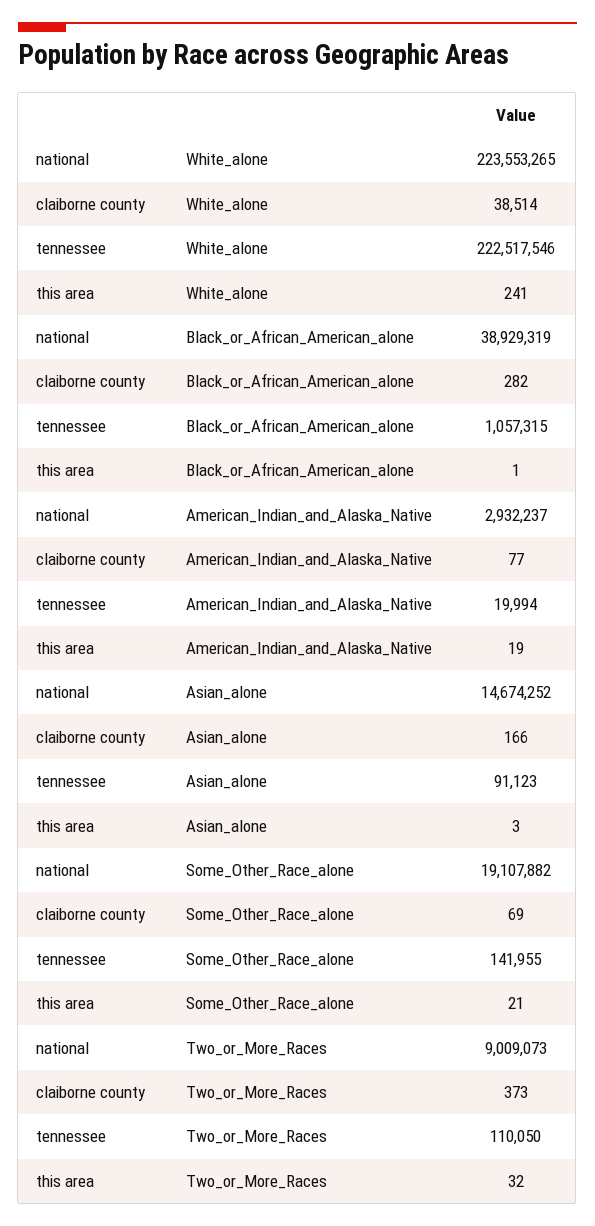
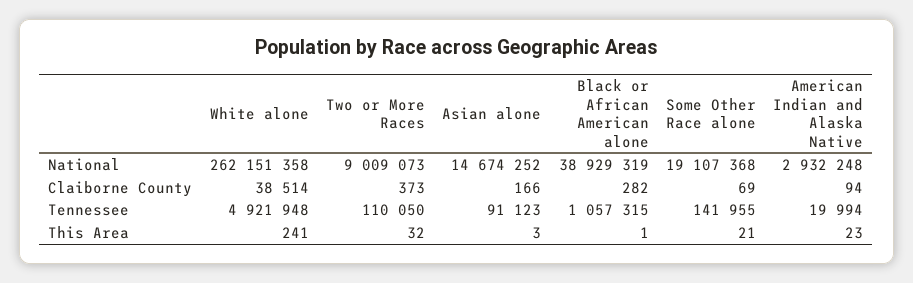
  {
    "national": {
-     "White_alone": 223553265,
+     "White_alone": 262151358,
      "Black_or_African_American_alone": 38929319,
-     "American_Indian_and_Alaska_Native": 2932237,
+     "American_Indian_and_Alaska_Native": 2932248,
      "Asian_alone": 14674252,
-     "Some_Other_Race_alone": 19107882,
+     "Some_Other_Race_alone": 19107368,
      "Two_or_More_Races": 9009073
    },
    "claiborne county": {
      "White_alone": 38514,
      "Black_or_African_American_alone": 282,
-     "American_Indian_and_Alaska_Native": 77,
+     "American_Indian_and_Alaska_Native": 94,
      "Asian_alone": 166,
      "Some_Other_Race_alone": 69,
      "Two_or_More_Races": 373
    },
    "tennessee": {
-     "White_alone": 222517546,
+     "White_alone": 4921948,
      "Black_or_African_American_alone": 1057315,
      "American_Indian_and_Alaska_Native": 19994,
      "Asian_alone": 91123,
      "Some_Other_Race_alone": 141955,
      "Two_or_More_Races": 110050
    },
    "this area": {
      "White_alone": 241,
      "Black_or_African_American_alone": 1,
-     "American_Indian_and_Alaska_Native": 19,
+     "American_Indian_and_Alaska_Native": 23,
      "Asian_alone": 3,
      "Some_Other_Race_alone": 21,
      "Two_or_More_Races": 32
    }
  }

